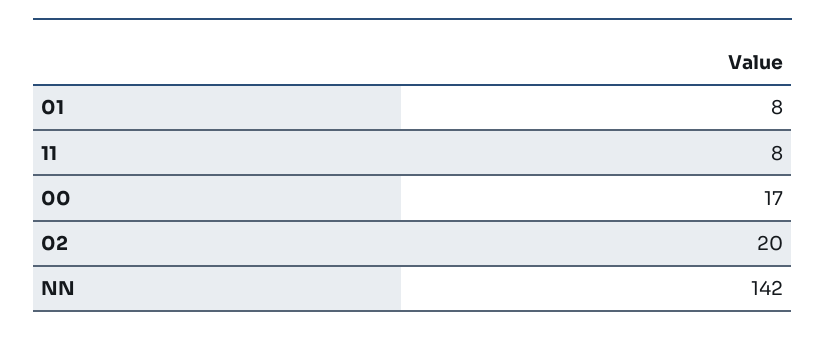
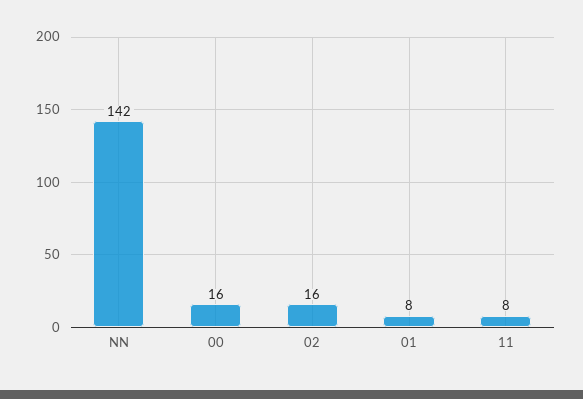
  {
    "01": 8,
    "11": 8,
-   "00": 17,
+   "00": 16,
-   "02": 20,
+   "02": 16,
    "NN": 142
  }

